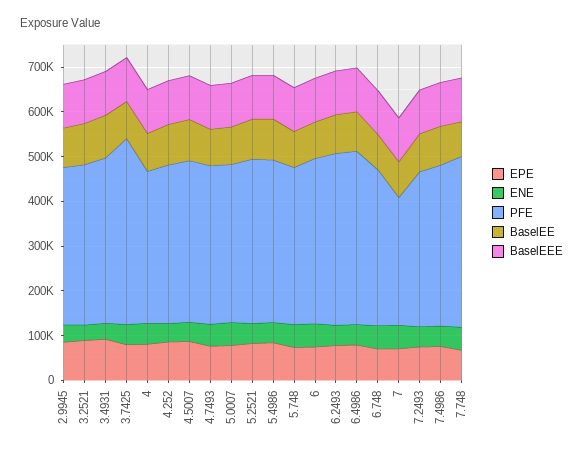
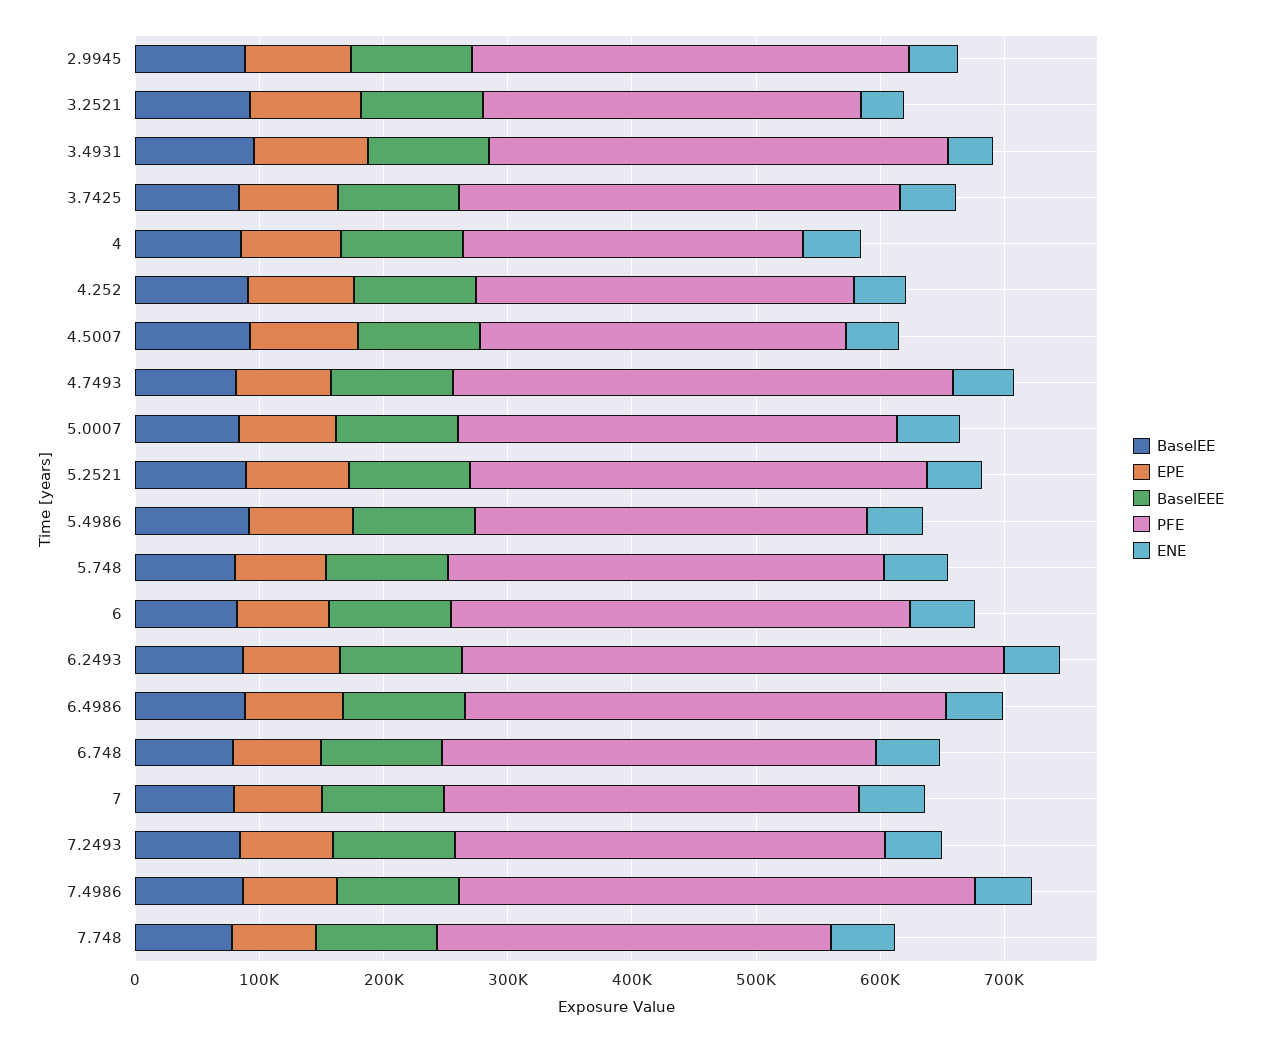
  {
    "EPE": {
      "2.9945": 80000,
      "3.2521": 80000,
      "3.4931": 100000,
      "3.7425": 80000,
      "4": 80000,
      "4.252": 80000,
      "4.5007": 80000,
      "4.7493": 80000,
      "5.0007": 80000,
      "5.2521": 80000,
      "5.4986": 80000,
      "5.748": 80000,
      "6": 80000,
      "6.2493": 80000,
      "6.4986": 80000,
      "6.748": 80000,
      "7": 80000,
      "7.2493": 80000,
      "7.4986": 80000,
      "7.748": 60000
    },
    "ENE": {
      "2.9945": 40000,
      "3.2521": 40000,
      "3.4931": 40000,
      "3.7425": 40000,
      "4": 40000,
      "4.252": 40000,
      "4.5007": 40000,
      "4.7493": 40000,
      "5.0007": 60000,
      "5.2521": 40000,
      "5.4986": 40000,
      "5.748": 60000,
      "6": 60000,
      "6.2493": 40000,
      "6.4986": 40000,
      "6.748": 60000,
      "7": 60000,
      "7.2493": 40000,
      "7.4986": 40000,
      "7.748": 60000
    },
    "PFE": {
      "2.9945": 360000,
-     "3.2521": 360000,
+     "3.2521": 300000,
      "3.4931": 360000,
-     "3.7425": 420000,
+     "3.7425": 360000,
-     "4": 340000,
+     "4": 280000,
-     "4.252": 360000,
+     "4.252": 300000,
-     "4.5007": 360000,
+     "4.5007": 300000,
-     "4.7493": 360000,
+     "4.7493": 400000,
      "5.0007": 360000,
      "5.2521": 360000,
-     "5.4986": 360000,
+     "5.4986": 320000,
      "5.748": 360000,
      "6": 360000,
-     "6.2493": 380000,
+     "6.2493": 440000,
      "6.4986": 380000,
      "6.748": 340000,
-     "7": 280000,
+     "7": 340000,
      "7.2493": 340000,
-     "7.4986": 360000,
+     "7.4986": 420000,
-     "7.748": 380000
+     "7.748": 320000
    },
    "BaselEE": {
      "2.9945": 80000,
      "3.2521": 100000,
      "3.4931": 100000,
      "3.7425": 80000,
      "4": 80000,
      "4.252": 100000,
      "4.5007": 100000,
      "4.7493": 80000,
      "5.0007": 80000,
      "5.2521": 80000,
      "5.4986": 100000,
      "5.748": 80000,
      "6": 80000,
      "6.2493": 80000,
      "6.4986": 80000,
      "6.748": 80000,
      "7": 80000,
      "7.2493": 80000,
      "7.4986": 80000,
      "7.748": 80000
    },
    "BaselEEE": {
      "2.9945": 100000,
      "3.2521": 100000,
      "3.4931": 100000,
      "3.7425": 100000,
      "4": 100000,
      "4.252": 100000,
      "4.5007": 100000,
      "4.7493": 100000,
      "5.0007": 100000,
      "5.2521": 100000,
      "5.4986": 100000,
      "5.748": 100000,
      "6": 100000,
      "6.2493": 100000,
      "6.4986": 100000,
      "6.748": 100000,
      "7": 100000,
      "7.2493": 100000,
      "7.4986": 100000,
      "7.748": 100000
    }
  }

